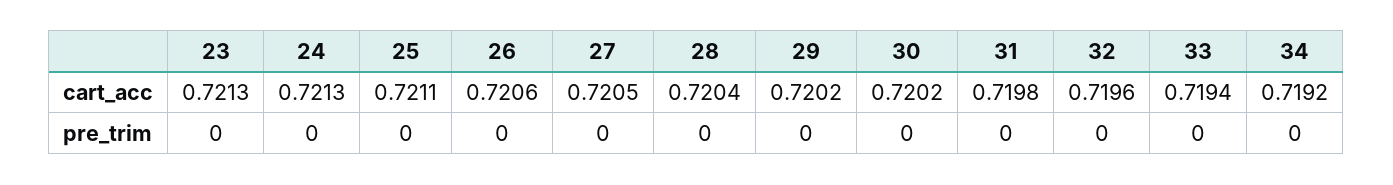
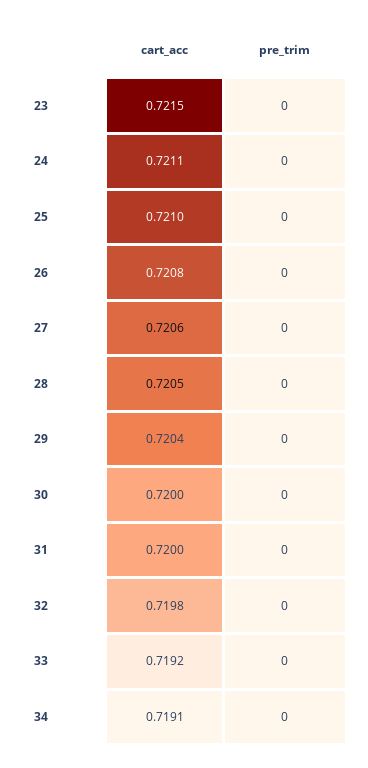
  {
    "23": {
-     "cart_acc": 0.7213,
+     "cart_acc": 0.7215,
      "pre_trim": 0
    },
    "24": {
-     "cart_acc": 0.7213,
+     "cart_acc": 0.7211,
      "pre_trim": 0
    },
    "25": {
-     "cart_acc": 0.7211,
+     "cart_acc": 0.721,
      "pre_trim": 0
    },
    "26": {
-     "cart_acc": 0.7206,
+     "cart_acc": 0.7208,
      "pre_trim": 0
    },
    "27": {
-     "cart_acc": 0.7205,
+     "cart_acc": 0.7206,
      "pre_trim": 0
    },
    "28": {
-     "cart_acc": 0.7204,
+     "cart_acc": 0.7205,
      "pre_trim": 0
    },
    "29": {
-     "cart_acc": 0.7202,
+     "cart_acc": 0.7204,
      "pre_trim": 0
    },
    "30": {
-     "cart_acc": 0.7202,
+     "cart_acc": 0.72,
      "pre_trim": 0
    },
    "31": {
-     "cart_acc": 0.7198,
+     "cart_acc": 0.72,
      "pre_trim": 0
    },
    "32": {
-     "cart_acc": 0.7196,
+     "cart_acc": 0.7198,
      "pre_trim": 0
    },
    "33": {
-     "cart_acc": 0.7194,
+     "cart_acc": 0.7192,
      "pre_trim": 0
    },
    "34": {
-     "cart_acc": 0.7192,
+     "cart_acc": 0.7191,
      "pre_trim": 0
    }
  }

